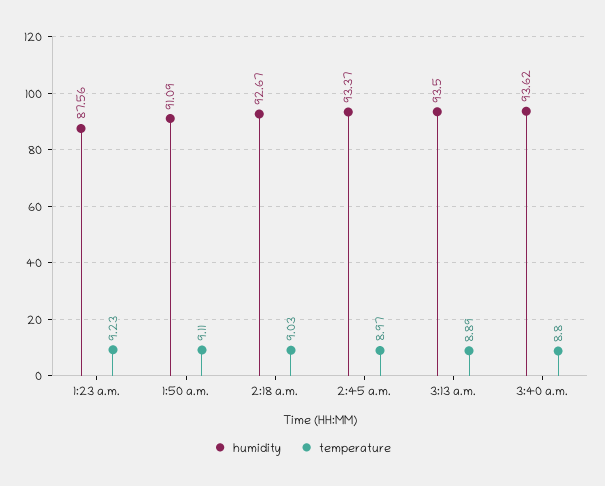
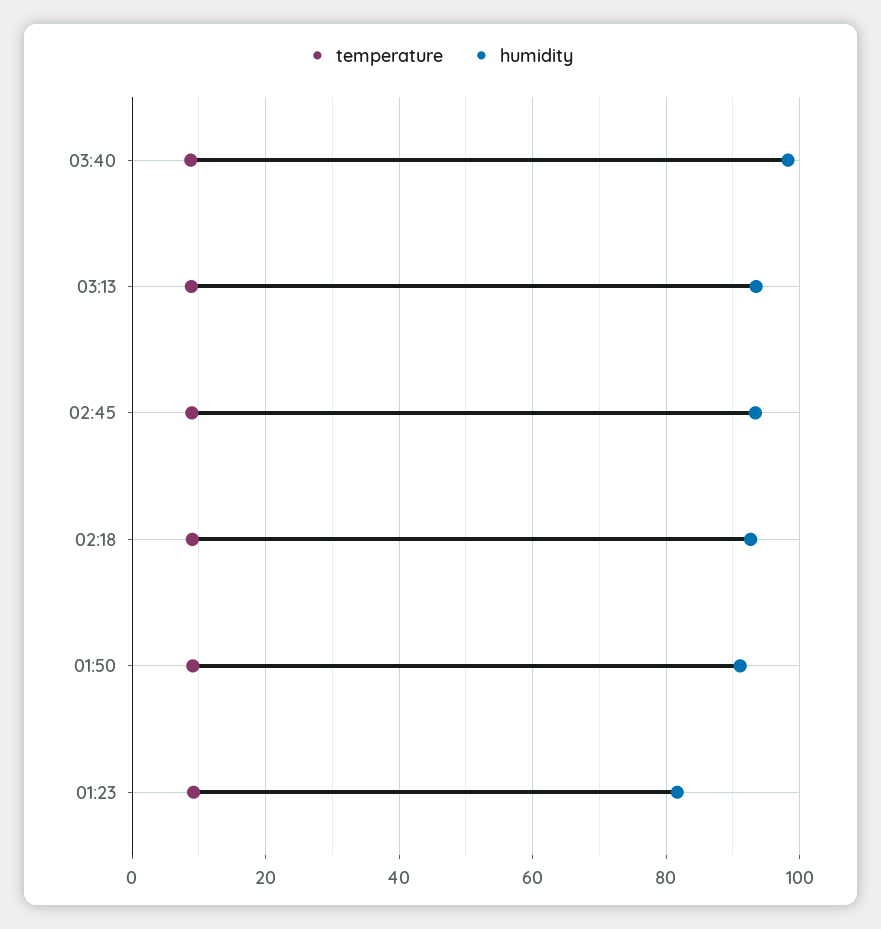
  {
    "humidity": {
-     "1:23 a.m.": 87.56,
+     "1:23 a.m.": 82,
      "1:50 a.m.": 91.09,
      "2:18 a.m.": 92.67,
      "2:45 a.m.": 93.37,
      "3:13 a.m.": 93.5,
-     "3:40 a.m.": 93.62
+     "3:40 a.m.": 98
    },
    "temperature": {
      "1:23 a.m.": 9.23,
      "1:50 a.m.": 9.11,
      "2:18 a.m.": 9.03,
      "2:45 a.m.": 8.97,
      "3:13 a.m.": 8.89,
      "3:40 a.m.": 8.8
    }
  }

